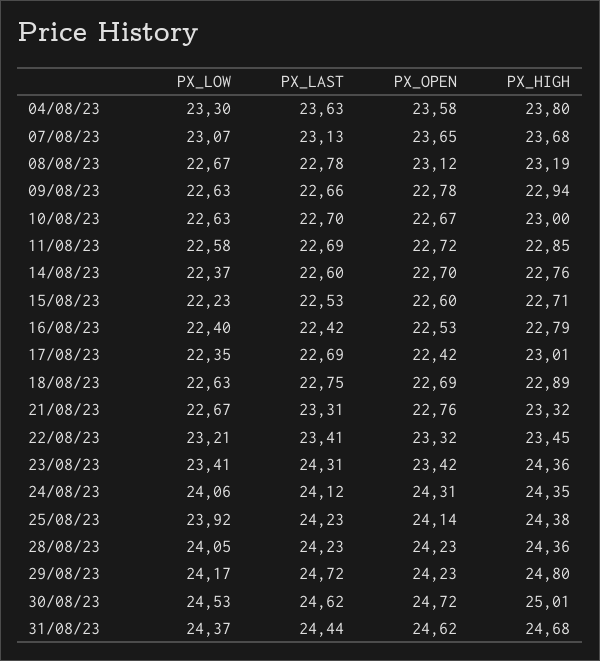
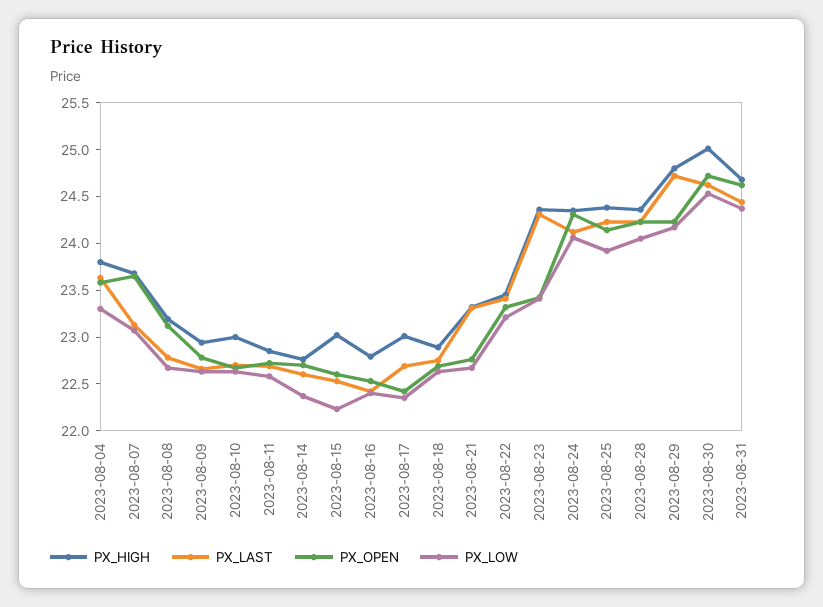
  {
    "PX_LOW": {
      "04/08/23": 23.3,
      "07/08/23": 23.07,
      "08/08/23": 22.67,
      "09/08/23": 22.63,
      "10/08/23": 22.63,
      "11/08/23": 22.58,
      "14/08/23": 22.37,
      "15/08/23": 22.23,
      "16/08/23": 22.4,
      "17/08/23": 22.35,
      "18/08/23": 22.63,
      "21/08/23": 22.67,
      "22/08/23": 23.21,
      "23/08/23": 23.41,
      "24/08/23": 24.06,
      "25/08/23": 23.92,
      "28/08/23": 24.05,
      "29/08/23": 24.17,
      "30/08/23": 24.53,
      "31/08/23": 24.37
    },
    "PX_LAST": {
      "04/08/23": 23.63,
      "07/08/23": 23.13,
      "08/08/23": 22.78,
      "09/08/23": 22.66,
      "10/08/23": 22.7,
      "11/08/23": 22.69,
      "14/08/23": 22.6,
      "15/08/23": 22.53,
      "16/08/23": 22.42,
      "17/08/23": 22.69,
      "18/08/23": 22.75,
      "21/08/23": 23.31,
      "22/08/23": 23.41,
      "23/08/23": 24.31,
      "24/08/23": 24.12,
      "25/08/23": 24.23,
      "28/08/23": 24.23,
      "29/08/23": 24.72,
      "30/08/23": 24.62,
      "31/08/23": 24.44
    },
    "PX_OPEN": {
      "04/08/23": 23.58,
      "07/08/23": 23.65,
      "08/08/23": 23.12,
      "09/08/23": 22.78,
      "10/08/23": 22.67,
      "11/08/23": 22.72,
      "14/08/23": 22.7,
      "15/08/23": 22.6,
      "16/08/23": 22.53,
      "17/08/23": 22.42,
      "18/08/23": 22.69,
      "21/08/23": 22.76,
      "22/08/23": 23.32,
      "23/08/23": 23.42,
      "24/08/23": 24.31,
      "25/08/23": 24.14,
      "28/08/23": 24.23,
      "29/08/23": 24.23,
      "30/08/23": 24.72,
      "31/08/23": 24.62
    },
    "PX_HIGH": {
      "04/08/23": 23.8,
      "07/08/23": 23.68,
      "08/08/23": 23.19,
      "09/08/23": 22.94,
      "10/08/23": 23,
      "11/08/23": 22.85,
      "14/08/23": 22.76,
-     "15/08/23": 22.71,
+     "15/08/23": 23,
      "16/08/23": 22.79,
      "17/08/23": 23.01,
      "18/08/23": 22.89,
      "21/08/23": 23.32,
      "22/08/23": 23.45,
      "23/08/23": 24.36,
      "24/08/23": 24.35,
      "25/08/23": 24.38,
      "28/08/23": 24.36,
      "29/08/23": 24.8,
      "30/08/23": 25.01,
      "31/08/23": 24.68
    }
  }

